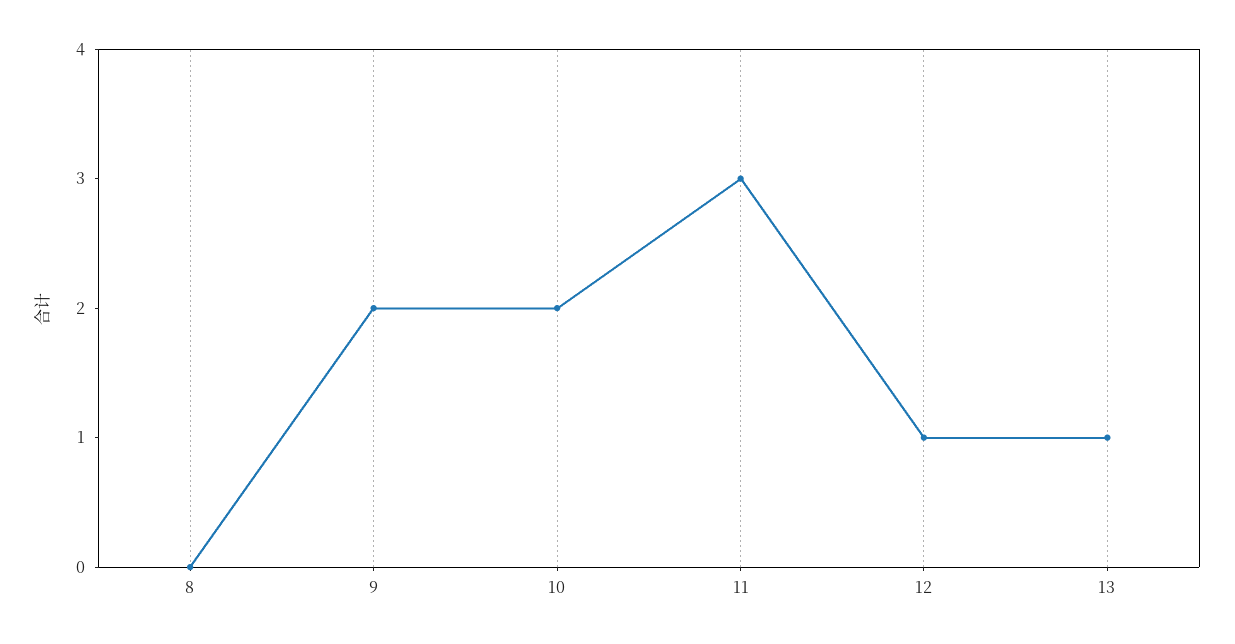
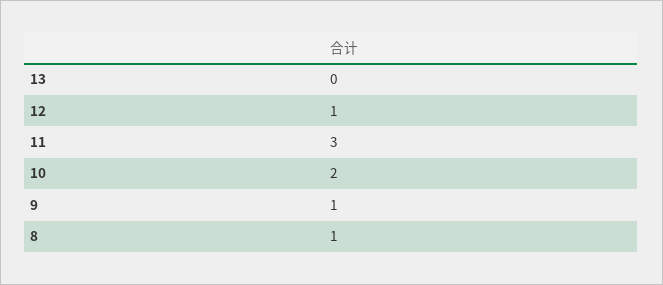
  {
-   "8": 0,
+   "8": 1,
-   "9": 2,
+   "9": 1,
    "10": 2,
    "11": 3,
    "12": 1,
-   "13": 1
+   "13": 0
  }

